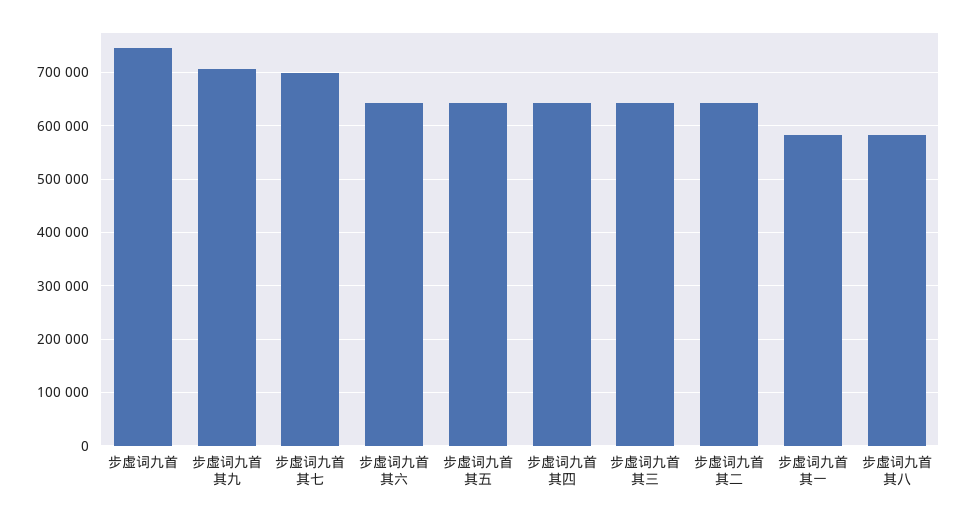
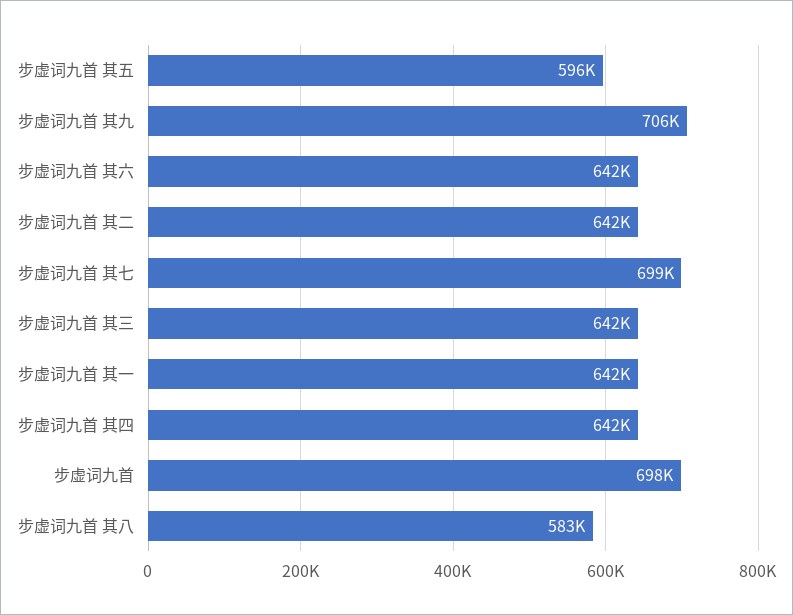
  {
-   "步虚词九首": 740000,
+   "步虚词九首": 698000,
    "步虚词九首 其九": 706000,
    "步虚词九首 其七": 699000,
    "步虚词九首 其六": 642000,
-   "步虚词九首 其五": 640000,
+   "步虚词九首 其五": 596000,
    "步虚词九首 其四": 642000,
    "步虚词九首 其三": 642000,
    "步虚词九首 其二": 642000,
-   "步虚词九首 其一": 580000,
+   "步虚词九首 其一": 642000,
    "步虚词九首 其八": 583000
  }

